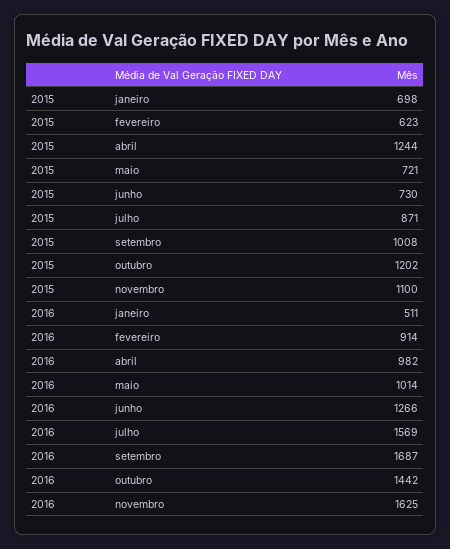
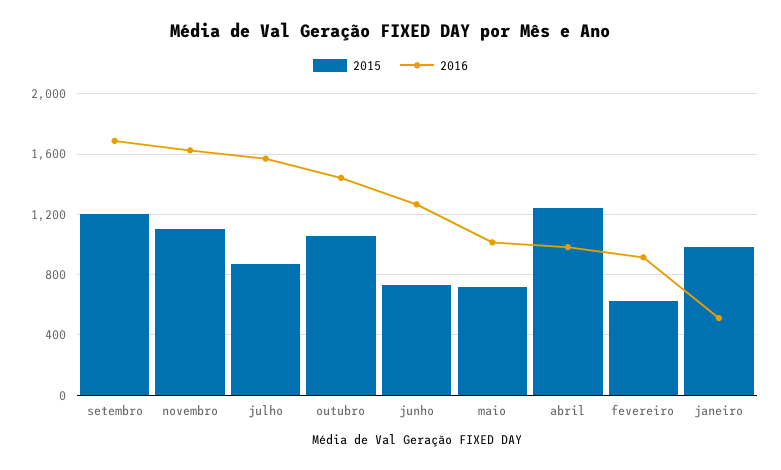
  {
    "2015": {
-     "janeiro": 698,
+     "janeiro": 1000,
      "fevereiro": 623,
      "abril": 1244,
      "maio": 721,
      "junho": 730,
      "julho": 871,
-     "setembro": 1008,
+     "setembro": 1200,
-     "outubro": 1202,
+     "outubro": 1050,
      "novembro": 1100
    },
    "2016": {
      "janeiro": 511,
      "fevereiro": 914,
      "abril": 982,
      "maio": 1014,
      "junho": 1266,
      "julho": 1569,
      "setembro": 1687,
      "outubro": 1442,
      "novembro": 1625
    }
  }

